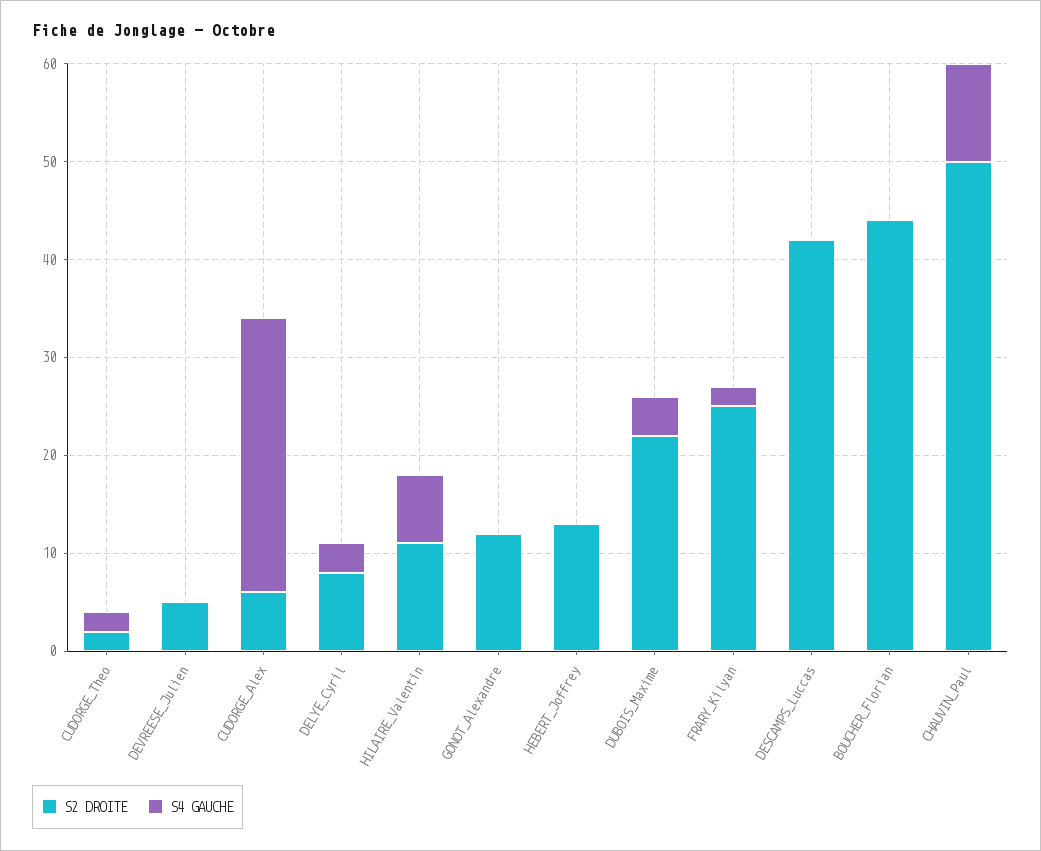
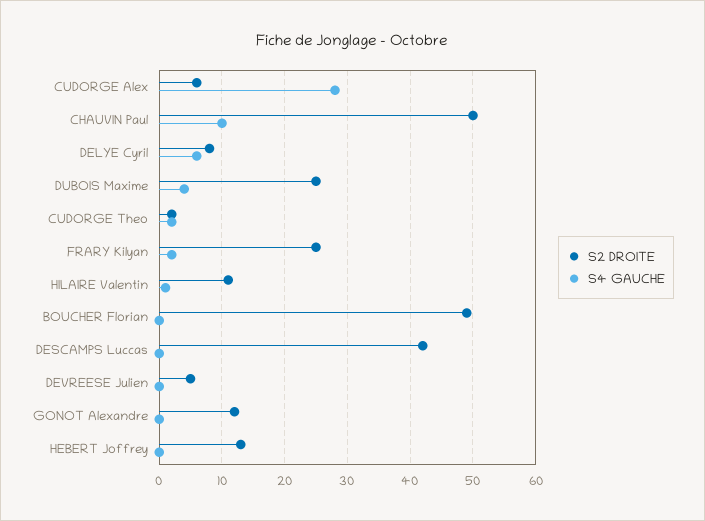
  {
    "S2 DROITE": {
      "CUDORGE_Theo": 2,
      "DEVREESE_Julien": 5,
      "CUDORGE_Alex": 6,
      "DELYE_Cyril": 8,
      "HILAIRE_Valentin": 11,
      "GONOT_Alexandre": 12,
      "HEBERT_Joffrey": 13,
-     "DUBOIS_Maxime": 22,
+     "DUBOIS_Maxime": 25,
      "FRARY_Kilyan": 25,
      "DESCAMPS_Luccas": 42,
-     "BOUCHER_Florian": 44,
+     "BOUCHER_Florian": 49,
      "CHAUVIN_Paul": 50
    },
    "S4 GAUCHE": {
      "CUDORGE_Theo": 2,
      "DEVREESE_Julien": 0,
      "CUDORGE_Alex": 28,
-     "DELYE_Cyril": 3,
+     "DELYE_Cyril": 6,
-     "HILAIRE_Valentin": 7,
+     "HILAIRE_Valentin": 1,
      "GONOT_Alexandre": 0,
      "HEBERT_Joffrey": 0,
      "DUBOIS_Maxime": 4,
      "FRARY_Kilyan": 2,
      "DESCAMPS_Luccas": 0,
      "BOUCHER_Florian": 0,
      "CHAUVIN_Paul": 10
    }
  }

